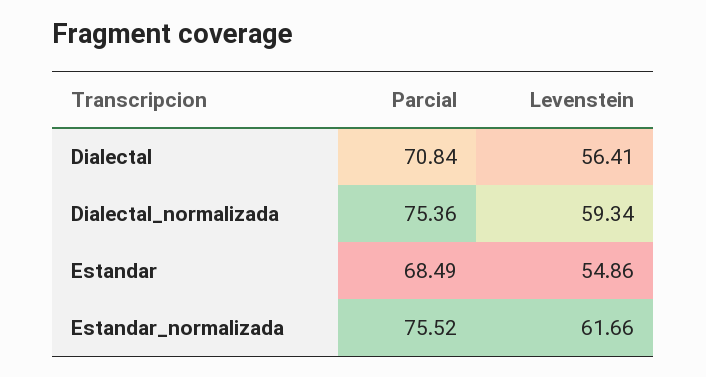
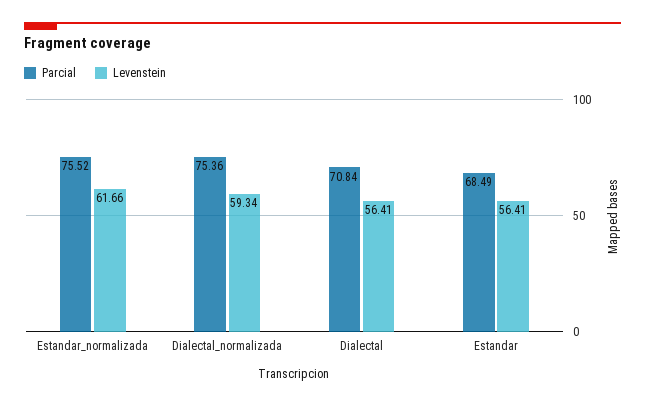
  {
    "Parcial": {
      "Dialectal": 70.84,
      "Dialectal_normalizada": 75.36,
      "Estandar": 68.49,
      "Estandar_normalizada": 75.52
    },
    "Levenstein": {
      "Dialectal": 56.41,
      "Dialectal_normalizada": 59.34,
-     "Estandar": 54.86,
+     "Estandar": 56.41,
      "Estandar_normalizada": 61.66
    }
  }

